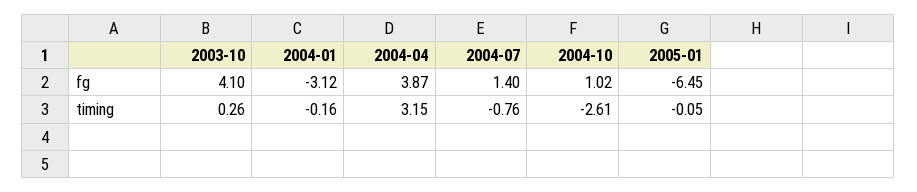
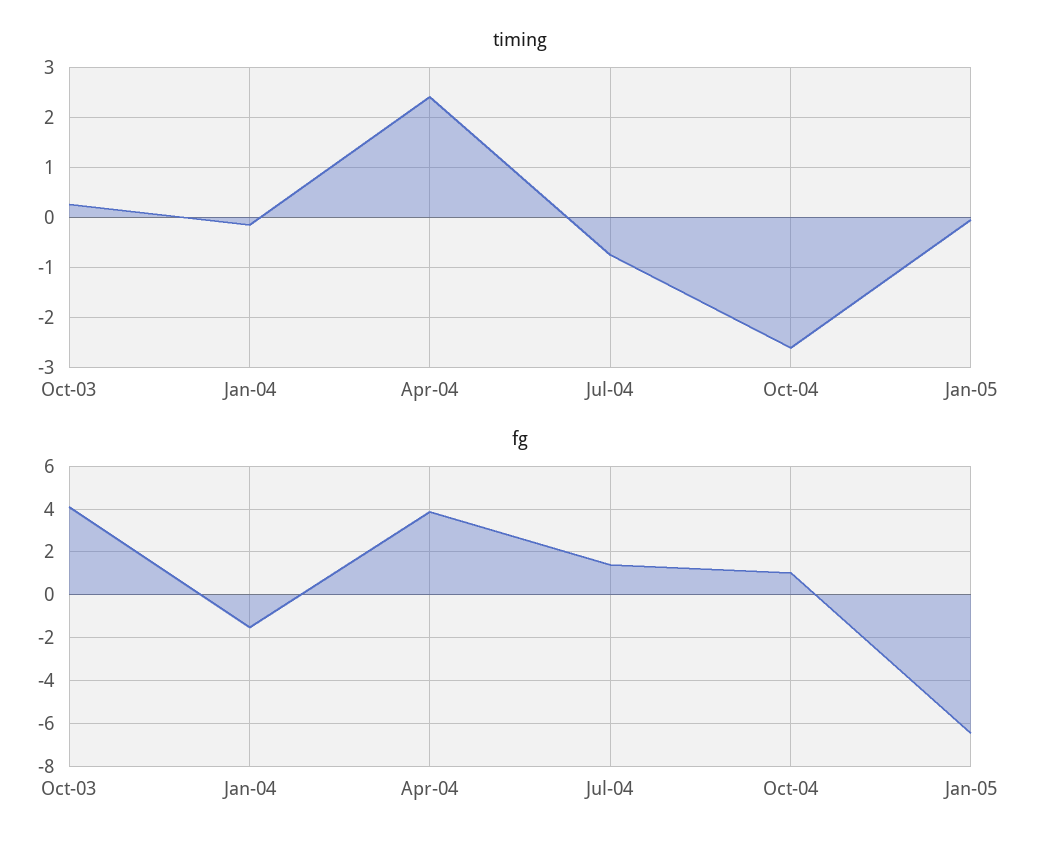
  {
    "fg": {
      "2003-10": 4.1,
-     "2004-01": -3.12,
+     "2004-01": -1.5,
      "2004-04": 3.87,
      "2004-07": 1.4,
      "2004-10": 1.02,
      "2005-01": -6.45
    },
    "timing": {
      "2003-10": 0.26,
      "2004-01": -0.16,
-     "2004-04": 3.15,
+     "2004-04": 2.4,
      "2004-07": -0.76,
      "2004-10": -2.61,
      "2005-01": -0.05
    }
  }

